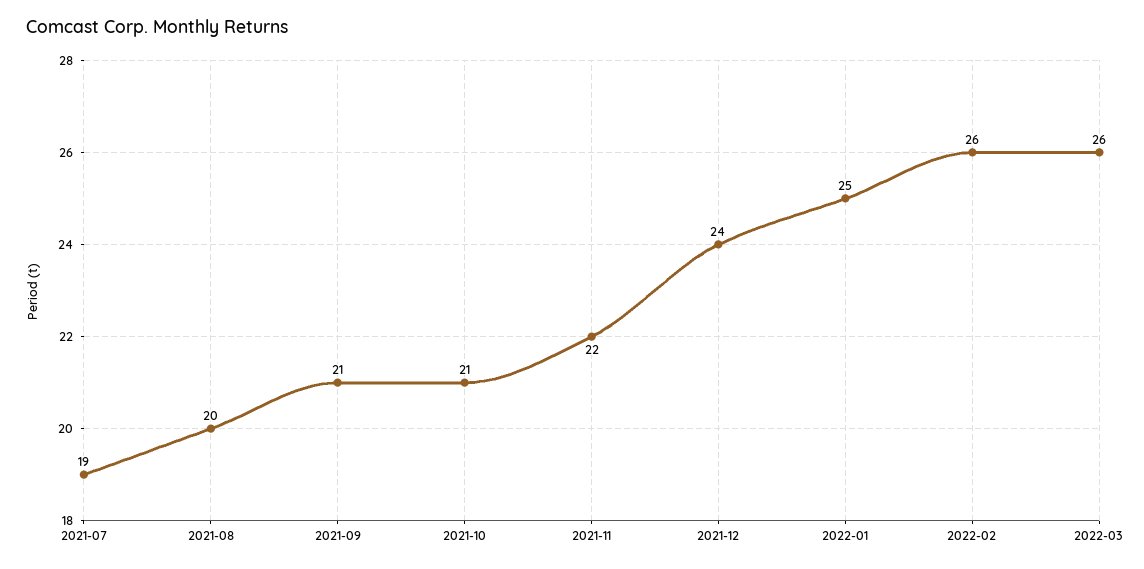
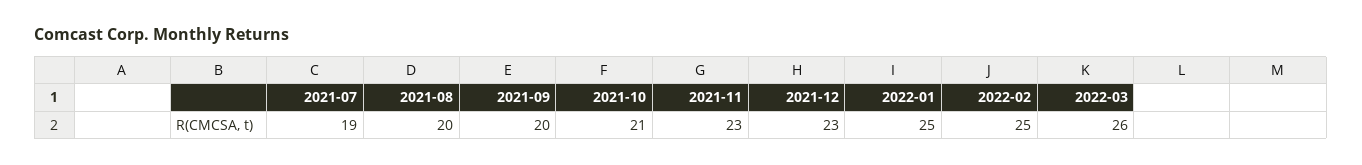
  {
    "2021-07": 19,
    "2021-08": 20,
-   "2021-09": 21,
+   "2021-09": 20,
    "2021-10": 21,
-   "2021-11": 22,
+   "2021-11": 23,
-   "2021-12": 24,
+   "2021-12": 23,
    "2022-01": 25,
-   "2022-02": 26,
+   "2022-02": 25,
    "2022-03": 26
  }

